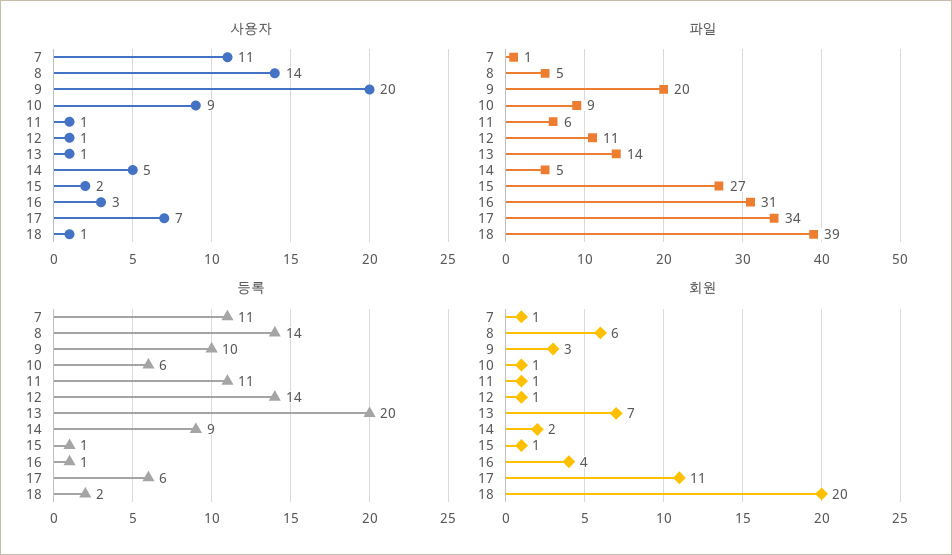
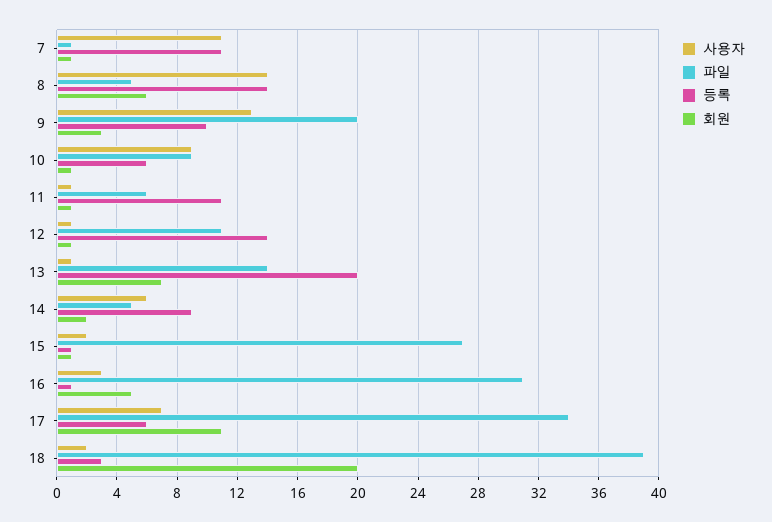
  {
    "사용자": {
      "7": 11,
      "8": 14,
-     "9": 20,
+     "9": 13,
      "10": 9,
      "11": 1,
      "12": 1,
      "13": 1,
-     "14": 5,
+     "14": 6,
      "15": 2,
      "16": 3,
      "17": 7,
-     "18": 1
+     "18": 2
    },
    "파일": {
      "7": 1,
      "8": 5,
      "9": 20,
      "10": 9,
      "11": 6,
      "12": 11,
      "13": 14,
      "14": 5,
      "15": 27,
      "16": 31,
      "17": 34,
      "18": 39
    },
    "등록": {
      "7": 11,
      "8": 14,
      "9": 10,
      "10": 6,
      "11": 11,
      "12": 14,
      "13": 20,
      "14": 9,
      "15": 1,
      "16": 1,
      "17": 6,
-     "18": 2
+     "18": 3
    },
    "회원": {
      "7": 1,
      "8": 6,
      "9": 3,
      "10": 1,
      "11": 1,
      "12": 1,
      "13": 7,
      "14": 2,
      "15": 1,
-     "16": 4,
+     "16": 5,
      "17": 11,
      "18": 20
    }
  }

